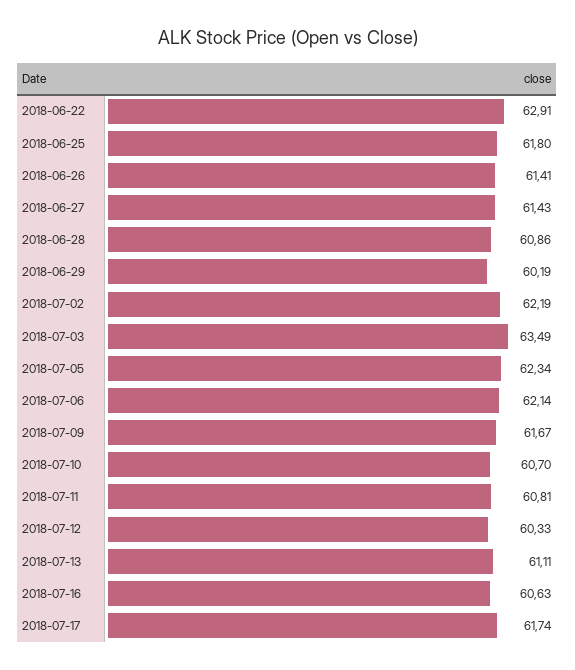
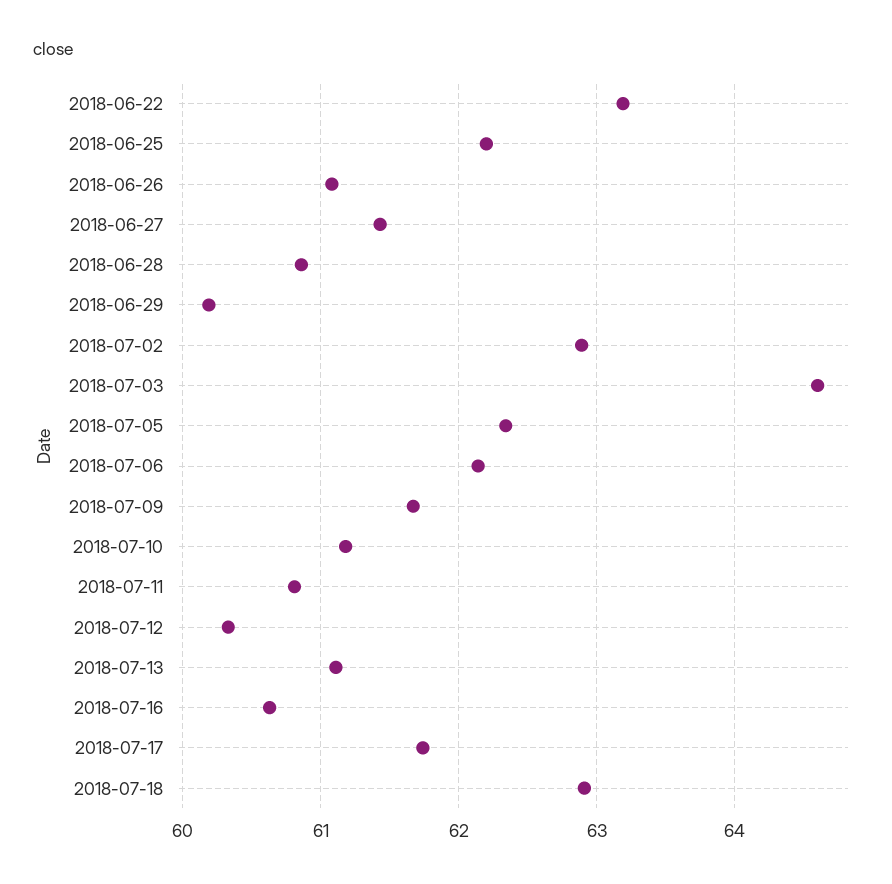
  {
-   "2018-06-22": 62.91,
+   "2018-06-22": 63.2,
-   "2018-06-25": 61.8,
+   "2018-06-25": 62.2,
-   "2018-06-26": 61.41,
+   "2018-06-26": 61.1,
    "2018-06-27": 61.43,
    "2018-06-28": 60.86,
    "2018-06-29": 60.19,
-   "2018-07-02": 62.19,
+   "2018-07-02": 62.9,
-   "2018-07-03": 63.49,
+   "2018-07-03": 64.6,
    "2018-07-05": 62.34,
    "2018-07-06": 62.14,
    "2018-07-09": 61.67,
-   "2018-07-10": 60.7,
+   "2018-07-10": 61.2,
    "2018-07-11": 60.81,
    "2018-07-12": 60.33,
    "2018-07-13": 61.11,
    "2018-07-16": 60.63,
-   "2018-07-17": 61.74
+   "2018-07-17": 61.74,
+   "2018-07-18": 62.9
  }

